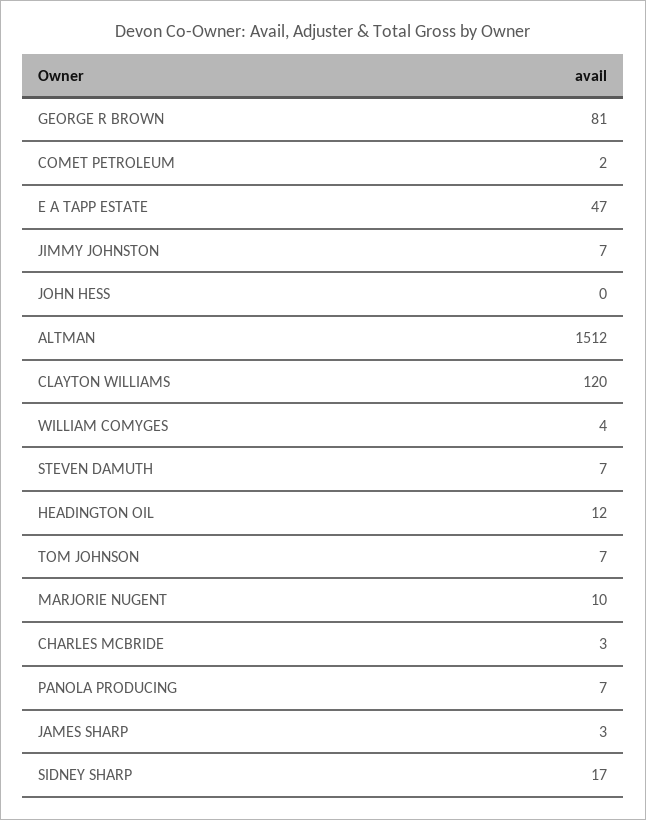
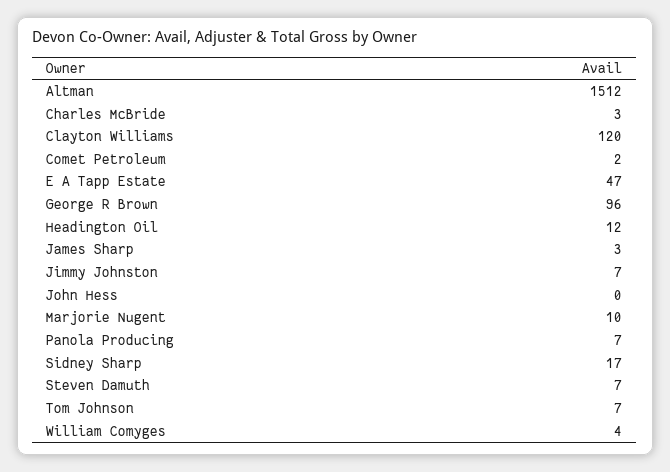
  {
-   "GEORGE R BROWN": 81,
+   "GEORGE R BROWN": 96,
    "COMET PETROLEUM": 2,
    "E A TAPP ESTATE": 47,
    "JIMMY JOHNSTON": 7,
    "JOHN HESS": 0,
    "ALTMAN": 1512,
    "CLAYTON WILLIAMS": 120,
    "WILLIAM COMYGES": 4,
    "STEVEN DAMUTH": 7,
    "HEADINGTON OIL": 12,
    "TOM JOHNSON": 7,
    "MARJORIE NUGENT": 10,
    "CHARLES MCBRIDE": 3,
    "PANOLA PRODUCING": 7,
    "JAMES SHARP": 3,
    "SIDNEY SHARP": 17
  }

